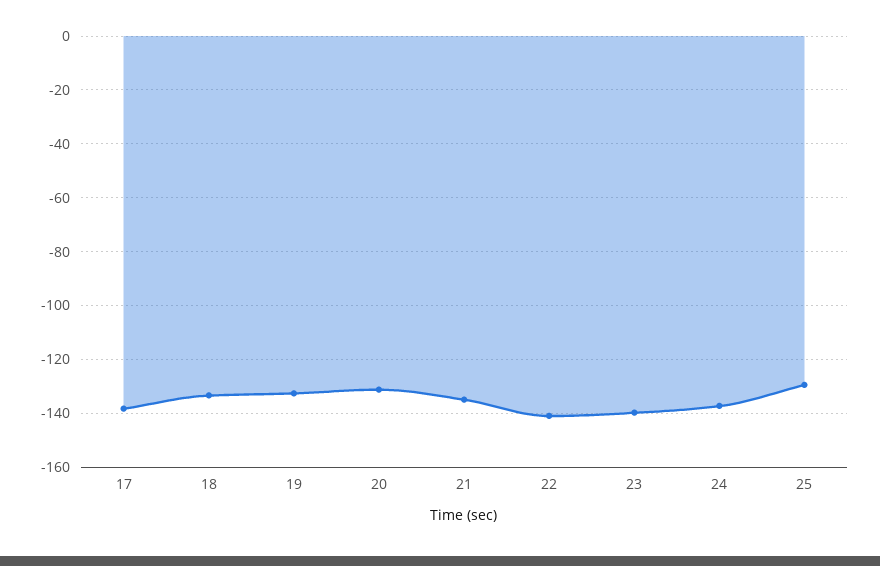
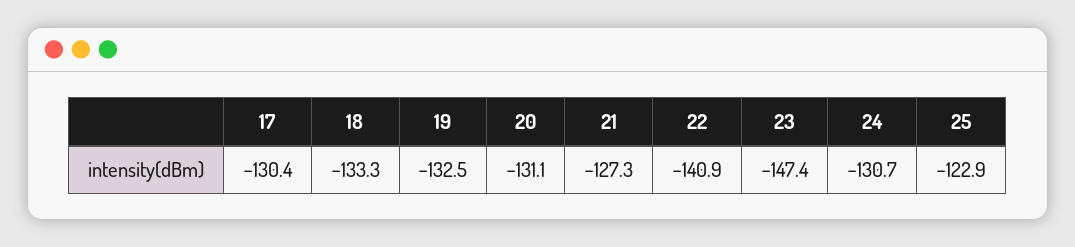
  {
-   "17": -137.5,
+   "17": -130.4,
    "18": -133.3,
    "19": -132.5,
    "20": -131.1,
-   "21": -135,
+   "21": -127.3,
    "22": -140.9,
-   "23": -140,
+   "23": -147.4,
-   "24": -137.5,
+   "24": -130.7,
-   "25": -130
+   "25": -122.9
  }

